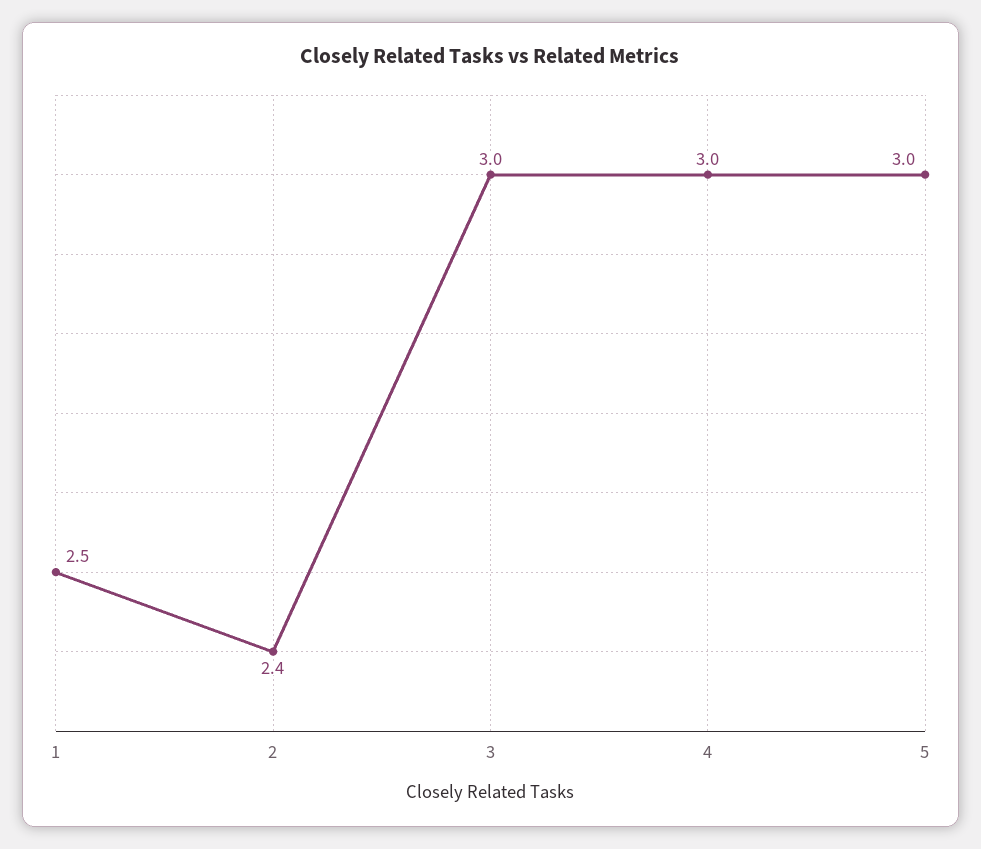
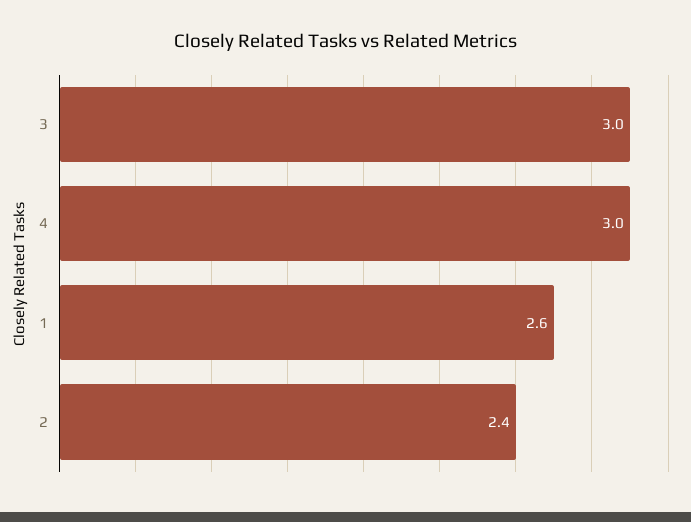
  {
-   "1": 2.5,
+   "1": 2.6,
    "2": 2.4,
    "3": 3,
-   "4": 3,
+   "4": 3
-   "5": 3
  }

